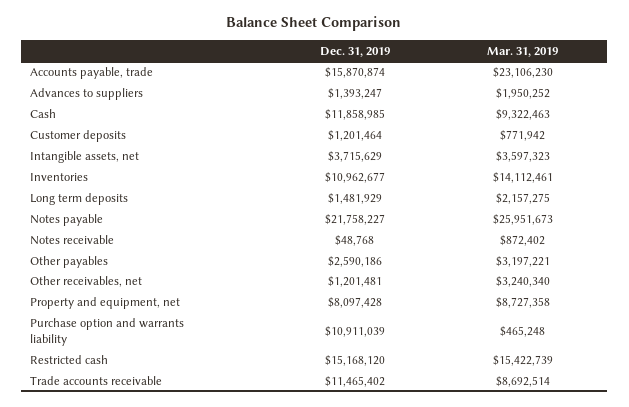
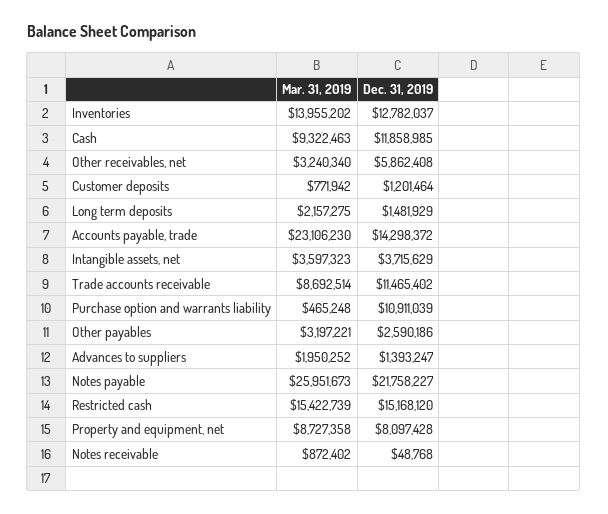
  {
    "Dec. 31, 2019": {
-     "Accounts payable, trade": 15870874,
+     "Accounts payable, trade": 14298372,
      "Advances to suppliers": 1393247,
      "Cash": 11858985,
      "Customer deposits": 1201464,
      "Intangible assets, net": 3715629,
-     "Inventories": 10962677,
+     "Inventories": 12782037,
      "Long term deposits": 1481929,
      "Notes payable": 21758227,
      "Notes receivable": 48768,
      "Other payables": 2590186,
-     "Other receivables, net": 1201481,
+     "Other receivables, net": 5862408,
      "Property and equipment, net": 8097428,
      "Purchase option and warrants liability": 10911039,
      "Restricted cash": 15168120,
      "Trade accounts receivable": 11465402
    },
    "Mar. 31, 2019": {
      "Accounts payable, trade": 23106230,
      "Advances to suppliers": 1950252,
      "Cash": 9322463,
      "Customer deposits": 771942,
      "Intangible assets, net": 3597323,
-     "Inventories": 14112461,
+     "Inventories": 13955202,
      "Long term deposits": 2157275,
      "Notes payable": 25951673,
      "Notes receivable": 872402,
      "Other payables": 3197221,
      "Other receivables, net": 3240340,
      "Property and equipment, net": 8727358,
      "Purchase option and warrants liability": 465248,
      "Restricted cash": 15422739,
      "Trade accounts receivable": 8692514
    }
  }

